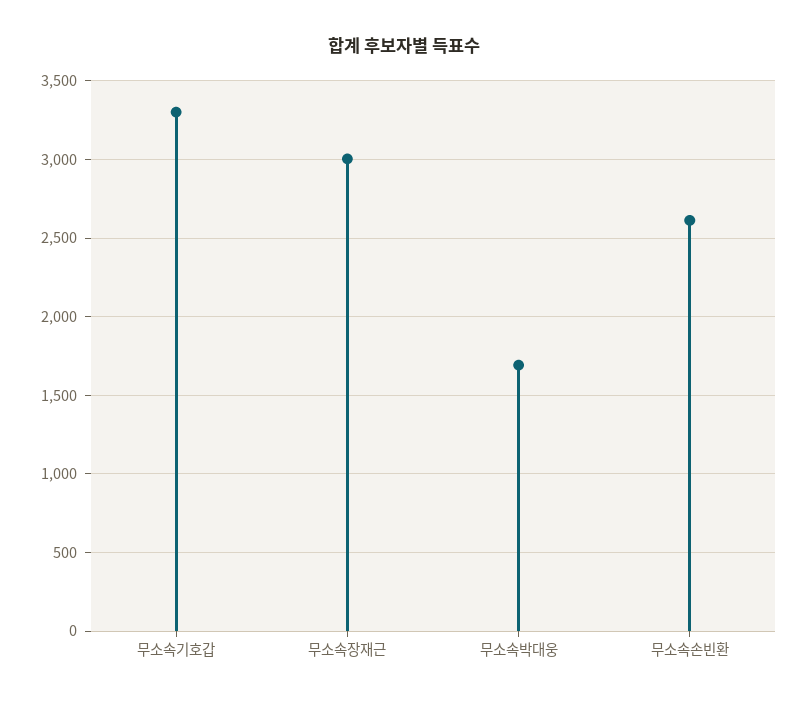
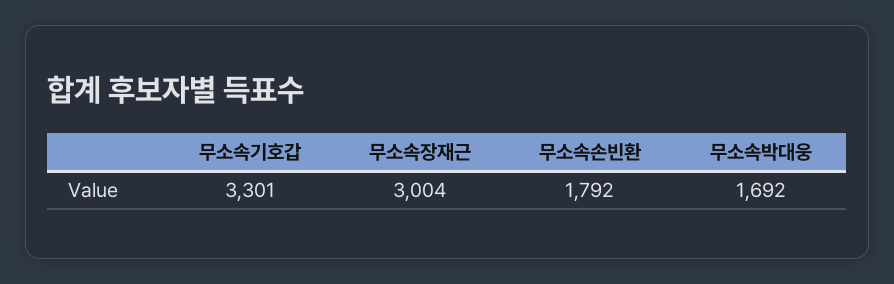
  {
    "무소속기호갑": 3301,
    "무소속장재근": 3004,
    "무소속박대웅": 1692,
-   "무소속손빈환": 2600
+   "무소속손빈환": 1792
  }

